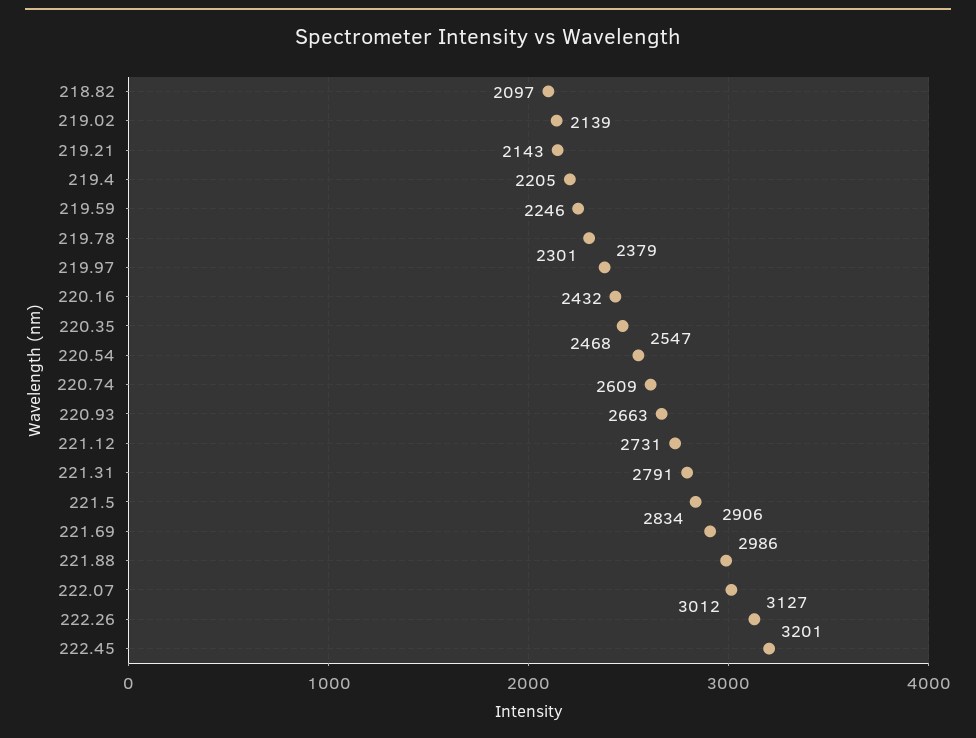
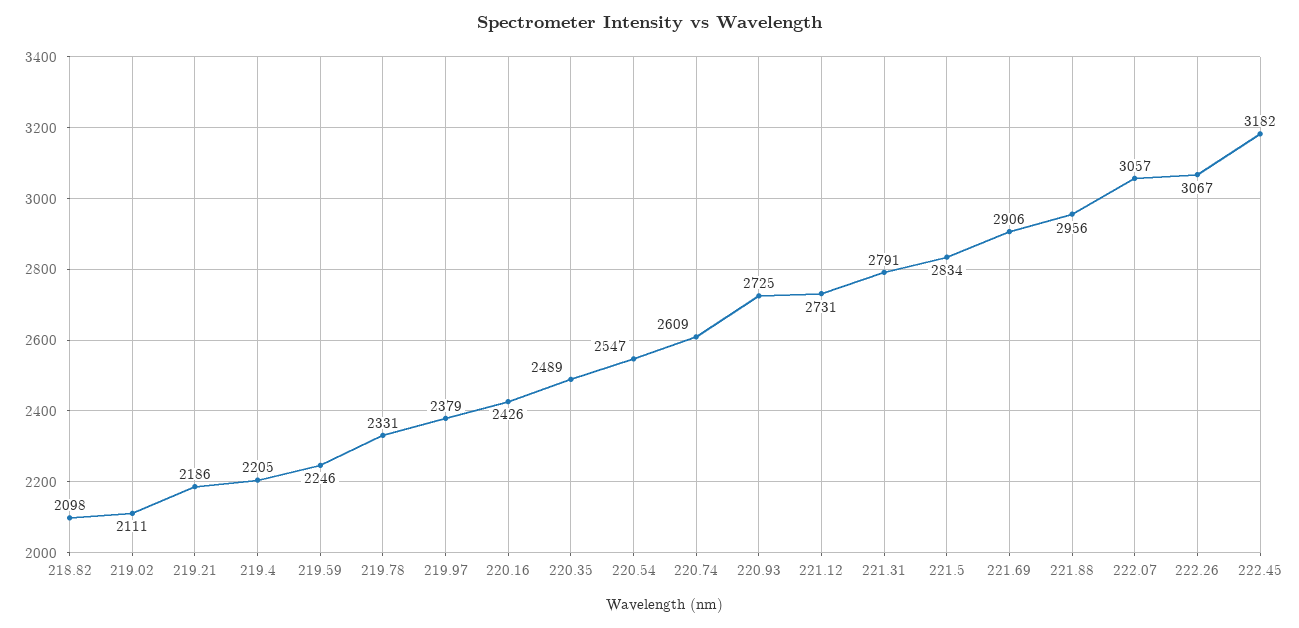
  {
-   "218.82": 2097,
+   "218.82": 2098,
-   "219.02": 2139,
+   "219.02": 2111,
-   "219.21": 2143,
+   "219.21": 2186,
    "219.4": 2205,
    "219.59": 2246,
-   "219.78": 2301,
+   "219.78": 2331,
    "219.97": 2379,
-   "220.16": 2432,
+   "220.16": 2426,
-   "220.35": 2468,
+   "220.35": 2489,
    "220.54": 2547,
    "220.74": 2609,
-   "220.93": 2663,
+   "220.93": 2725,
    "221.12": 2731,
    "221.31": 2791,
    "221.5": 2834,
    "221.69": 2906,
-   "221.88": 2986,
+   "221.88": 2956,
-   "222.07": 3012,
+   "222.07": 3057,
-   "222.26": 3127,
+   "222.26": 3067,
-   "222.45": 3201
+   "222.45": 3182
  }

